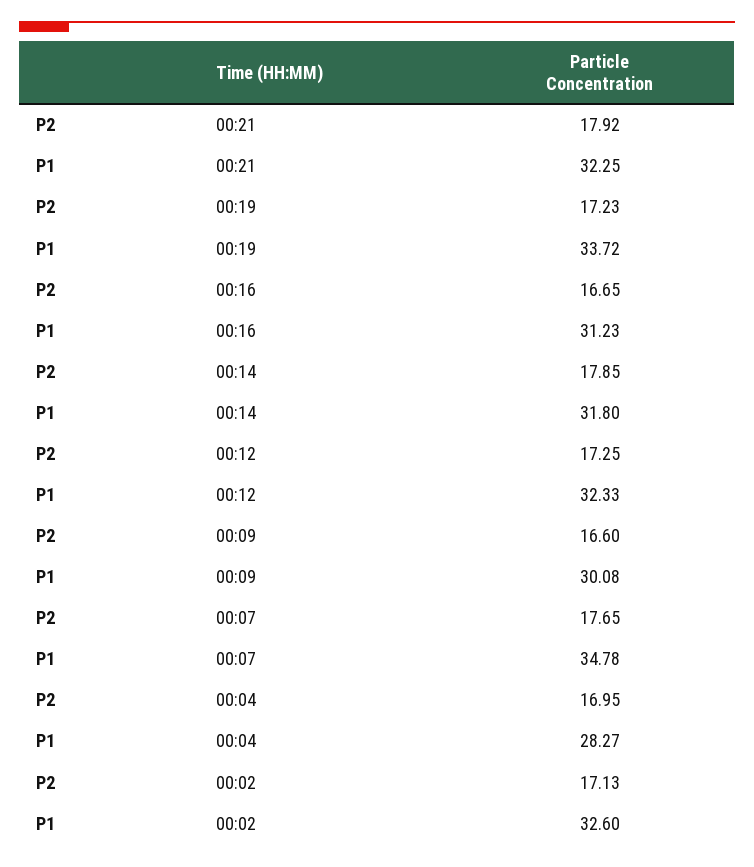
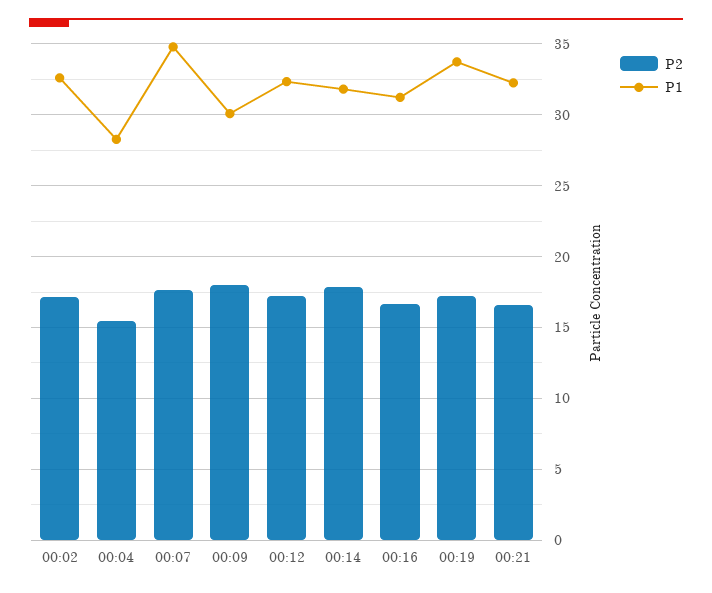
  {
    "P2": {
-     "00:21": 17.92,
+     "00:21": 16.5,
      "00:19": 17.23,
      "00:16": 16.65,
      "00:14": 17.85,
      "00:12": 17.25,
-     "00:09": 16.6,
+     "00:09": 18,
      "00:07": 17.65,
-     "00:04": 16.95,
+     "00:04": 15.5,
      "00:02": 17.13
    },
    "P1": {
      "00:21": 32.25,
      "00:19": 33.72,
      "00:16": 31.23,
      "00:14": 31.8,
      "00:12": 32.33,
      "00:09": 30.08,
      "00:07": 34.78,
      "00:04": 28.27,
      "00:02": 32.6
    }
  }

